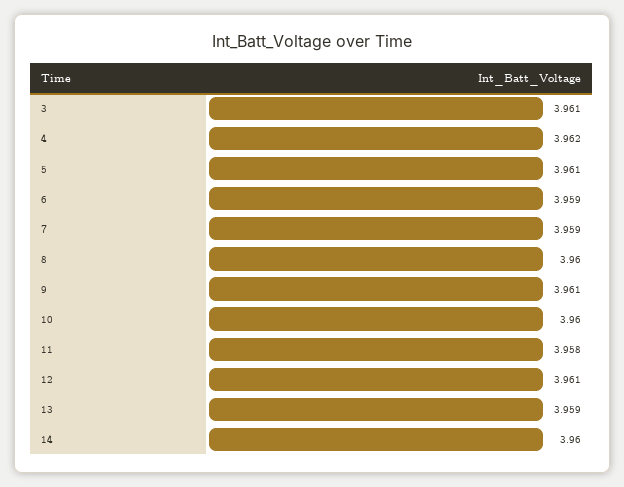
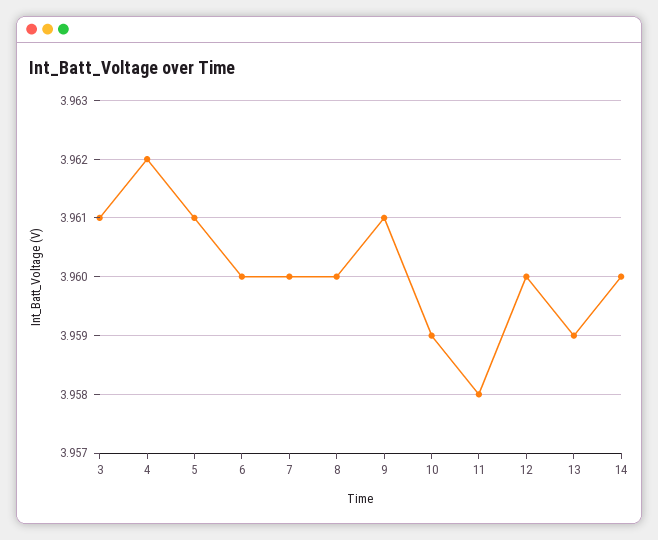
  {
    "3": 3.961,
    "4": 3.962,
    "5": 3.961,
-   "6": 3.959,
+   "6": 3.96,
-   "7": 3.959,
+   "7": 3.96,
    "8": 3.96,
    "9": 3.961,
-   "10": 3.96,
+   "10": 3.959,
    "11": 3.958,
-   "12": 3.961,
+   "12": 3.96,
    "13": 3.959,
    "14": 3.96
  }

